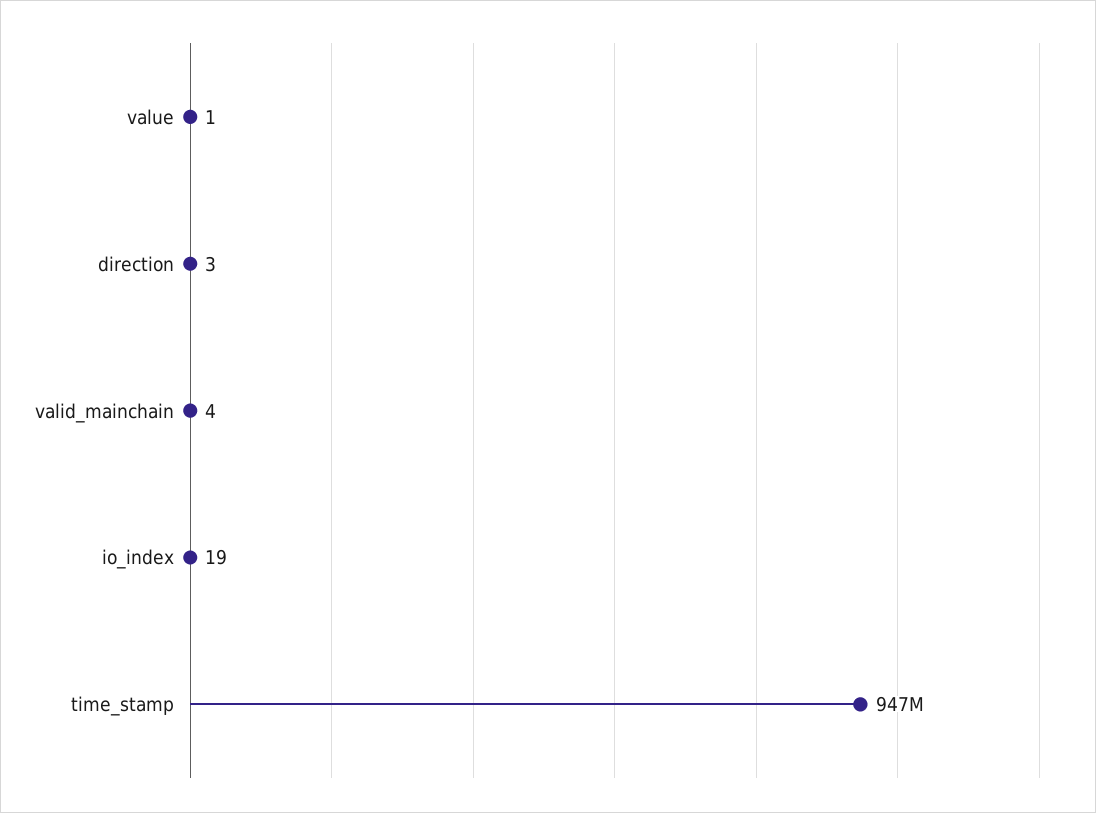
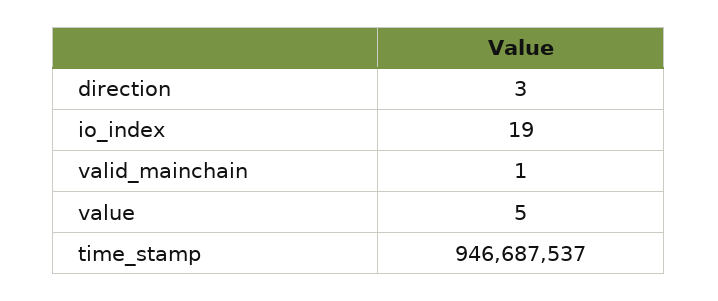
  {
-   "value": 1,
+   "value": 5,
    "direction": 3,
-   "valid_mainchain": 4,
+   "valid_mainchain": 1,
    "io_index": 19,
    "time_stamp": 946687537
  }

